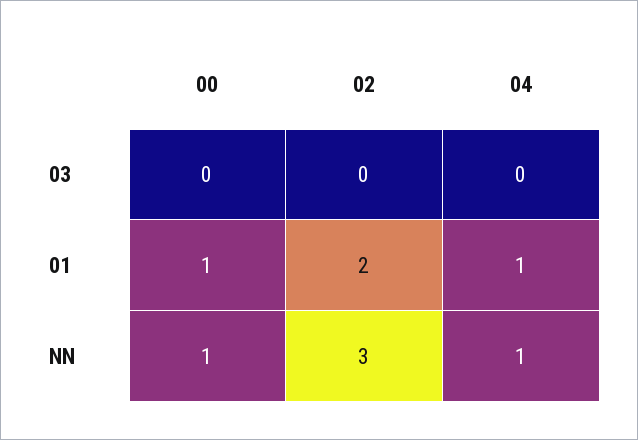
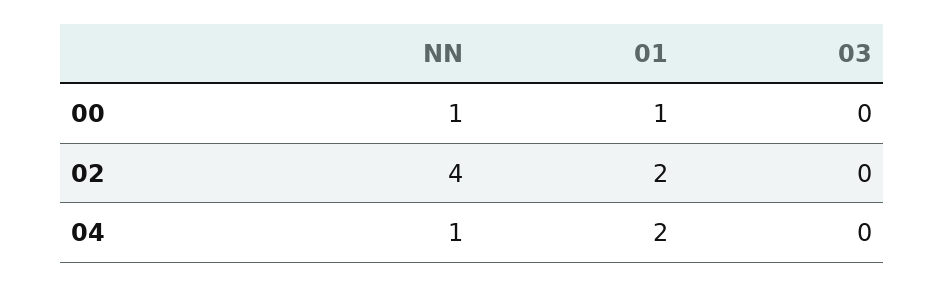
  {
    "00": {
      "03": 0,
      "01": 1,
      "NN": 1
    },
    "02": {
      "03": 0,
      "01": 2,
-     "NN": 3
+     "NN": 4
    },
    "04": {
      "03": 0,
-     "01": 1,
+     "01": 2,
      "NN": 1
    }
  }

